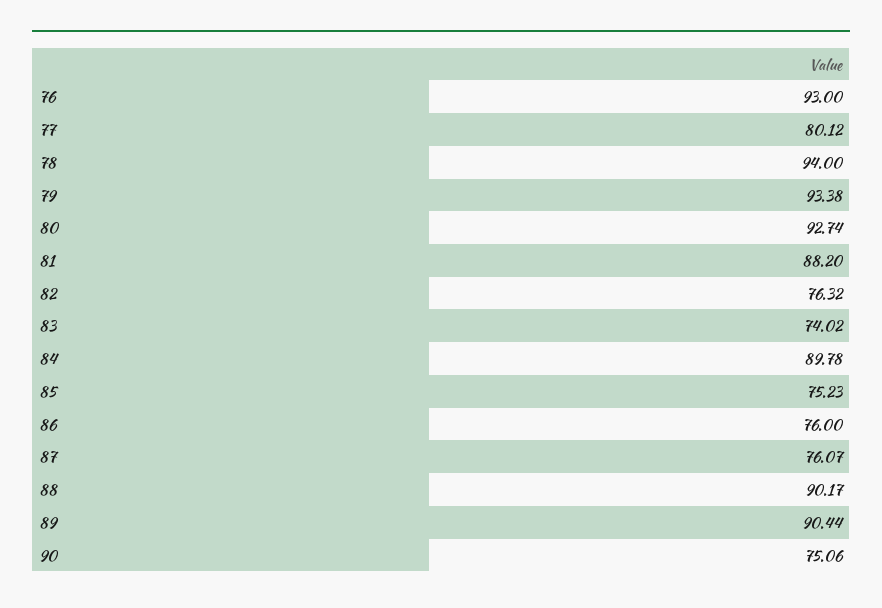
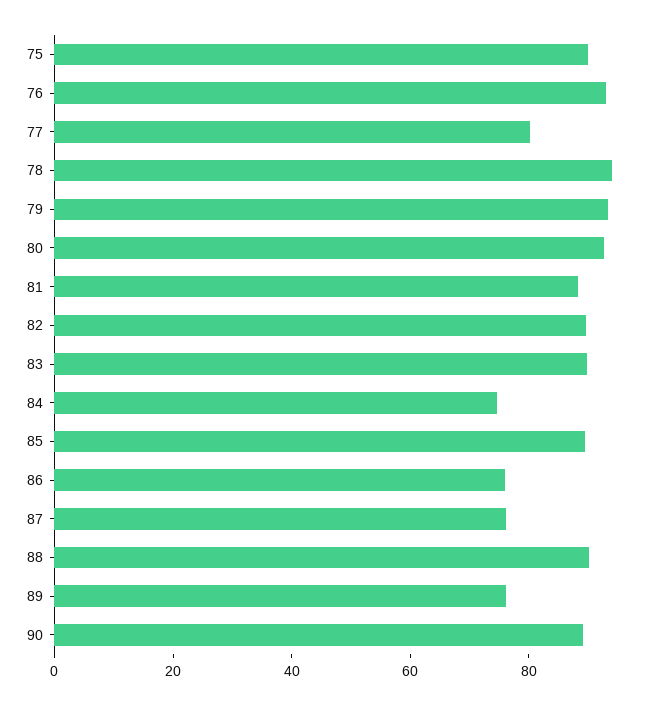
  {
    "76": 93,
    "77": 80.12,
    "78": 94,
    "79": 93.38,
    "80": 92.74,
    "81": 88.2,
-   "82": 76.32,
+   "82": 90,
-   "83": 74.02,
+   "83": 90,
-   "84": 89.78,
+   "84": 75,
-   "85": 75.23,
+   "85": 90,
    "86": 76,
    "87": 76.07,
    "88": 90.17,
-   "89": 90.44,
+   "89": 75,
-   "90": 75.06
+   "90": 90,
+   "75": 90
  }

